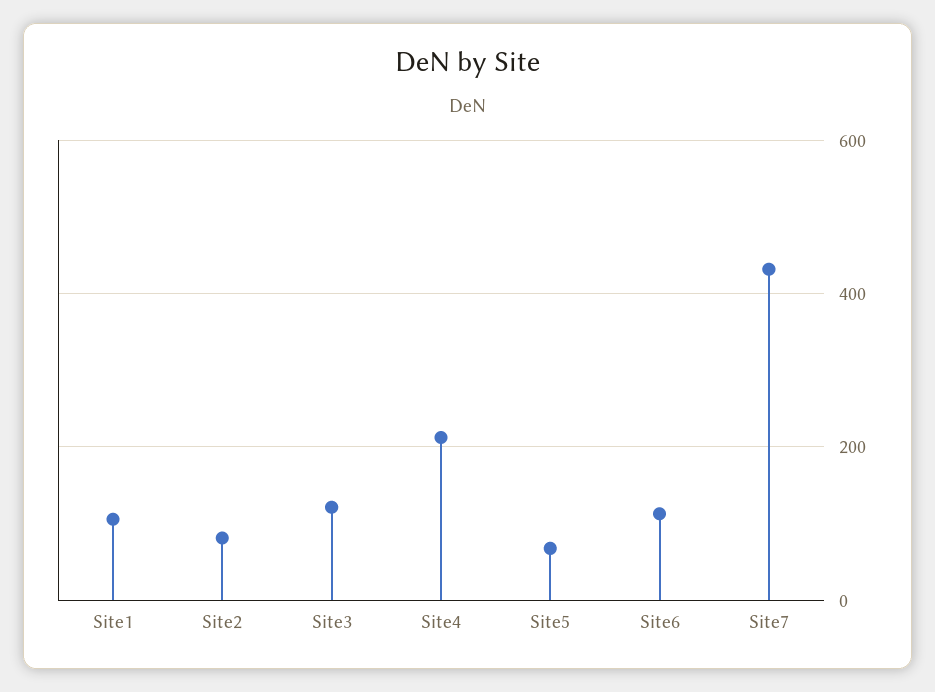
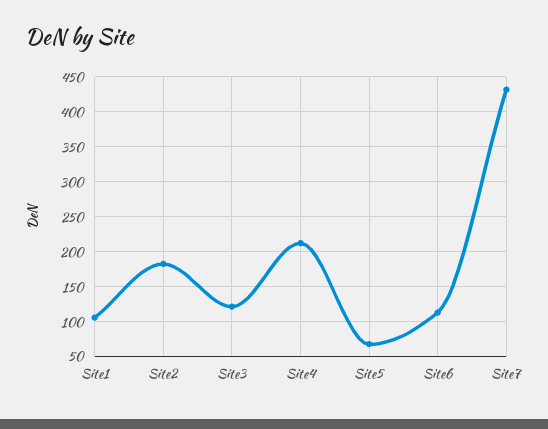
  {
    "Site1": 110,
-   "Site2": 80,
+   "Site2": 180,
    "Site3": 120,
    "Site4": 210,
    "Site5": 70,
    "Site6": 110,
    "Site7": 430
  }

